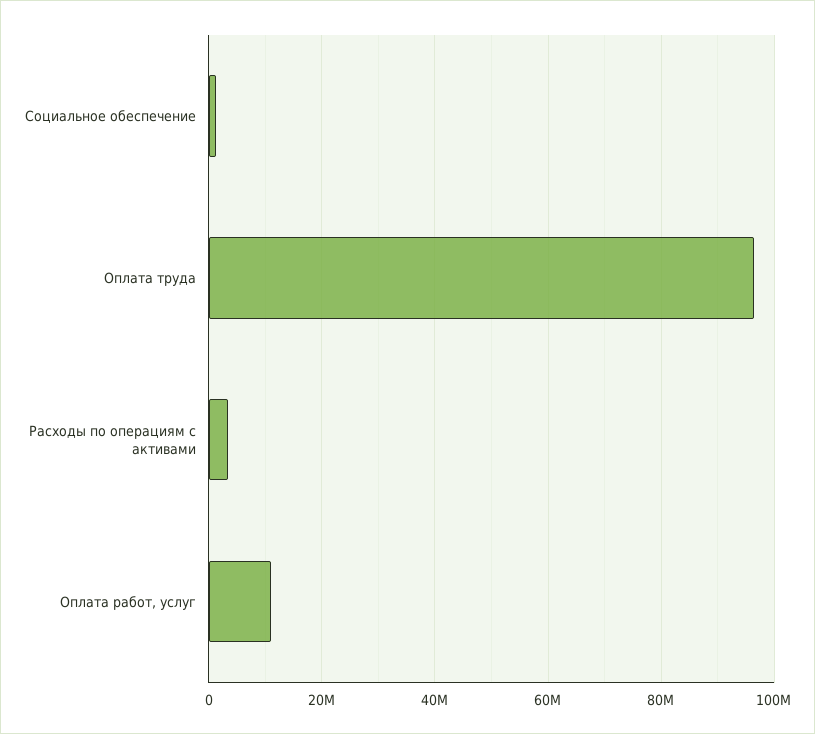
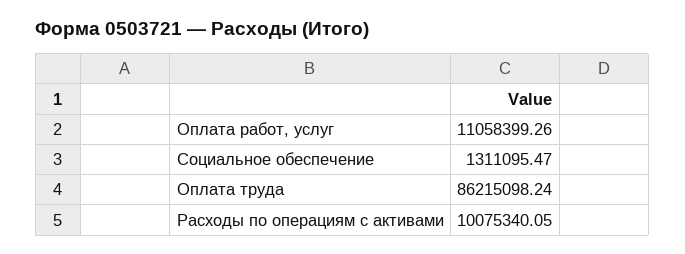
  {
    "Социальное обеспечение": 1311095.47,
-   "Оплата труда": 96000000,
+   "Оплата труда": 86215098.24,
-   "Расходы по операциям с активами": 4000000,
+   "Расходы по операциям с активами": 10075340.05,
    "Оплата работ, услуг": 11058399.26
  }

